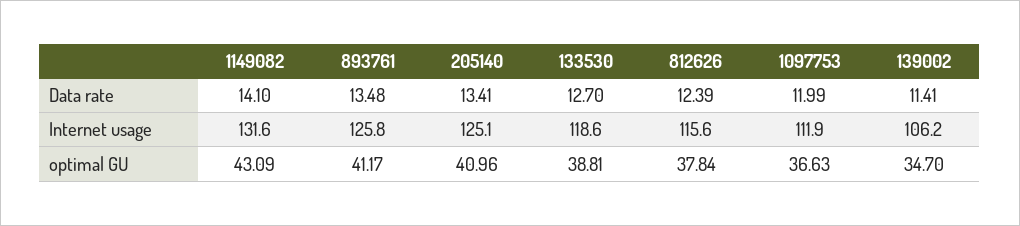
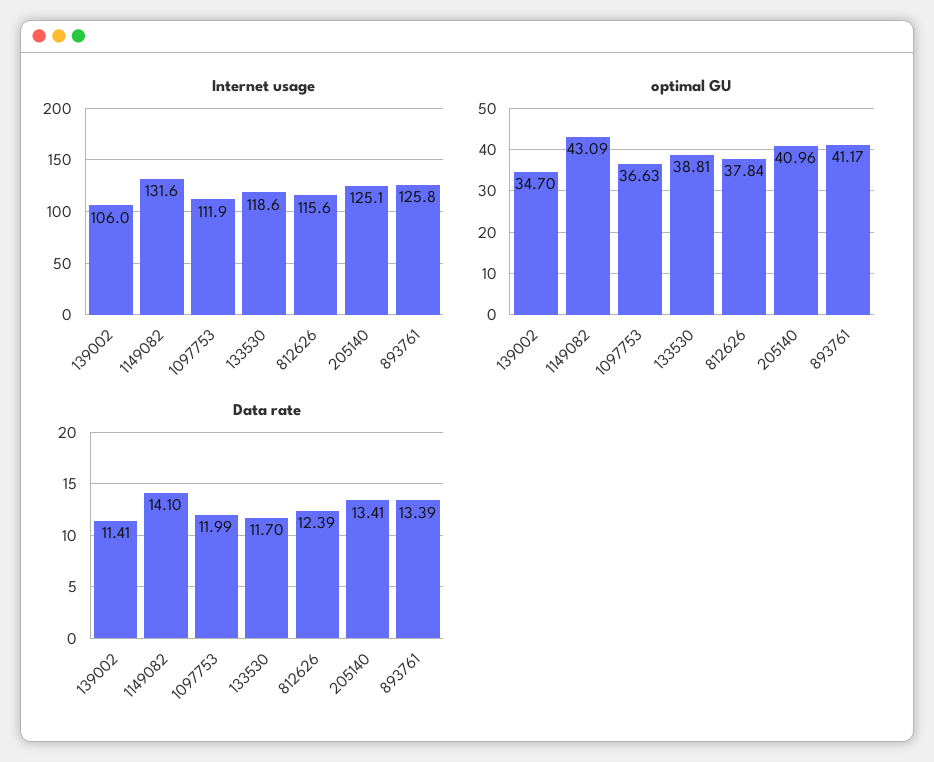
  {
    "Data rate": {
      "1149082": 14.1,
-     "893761": 13.48,
+     "893761": 13.39,
      "205140": 13.41,
-     "133530": 12.7,
+     "133530": 11.7,
      "812626": 12.39,
      "1097753": 11.99,
      "139002": 11.41
    },
    "Internet usage": {
      "1149082": 131.6,
      "893761": 125.8,
      "205140": 125.1,
      "133530": 118.6,
      "812626": 115.6,
      "1097753": 111.9,
-     "139002": 106.2
+     "139002": 106
    },
    "optimal GU": {
      "1149082": 43.09,
      "893761": 41.17,
      "205140": 40.96,
      "133530": 38.81,
      "812626": 37.84,
      "1097753": 36.63,
      "139002": 34.7
    }
  }

